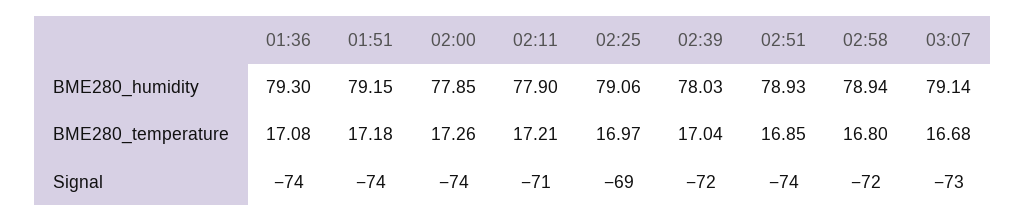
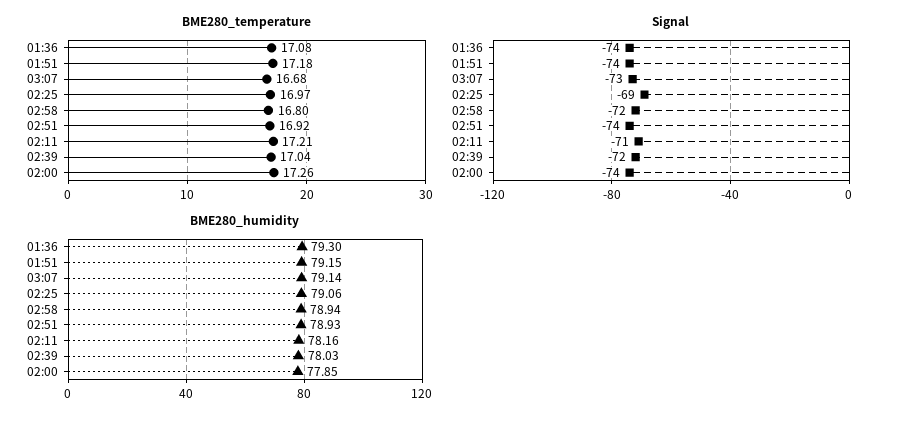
  {
    "BME280_humidity": {
      "01:36": 79.3,
      "01:51": 79.15,
      "02:00": 77.85,
-     "02:11": 77.9,
+     "02:11": 78.16,
      "02:25": 79.06,
      "02:39": 78.03,
      "02:51": 78.93,
      "02:58": 78.94,
      "03:07": 79.14
    },
    "BME280_temperature": {
      "01:36": 17.08,
      "01:51": 17.18,
      "02:00": 17.26,
      "02:11": 17.21,
      "02:25": 16.97,
      "02:39": 17.04,
-     "02:51": 16.85,
+     "02:51": 16.92,
      "02:58": 16.8,
      "03:07": 16.68
    },
    "Signal": {
      "01:36": -74,
      "01:51": -74,
      "02:00": -74,
      "02:11": -71,
      "02:25": -69,
      "02:39": -72,
      "02:51": -74,
      "02:58": -72,
      "03:07": -73
    }
  }

